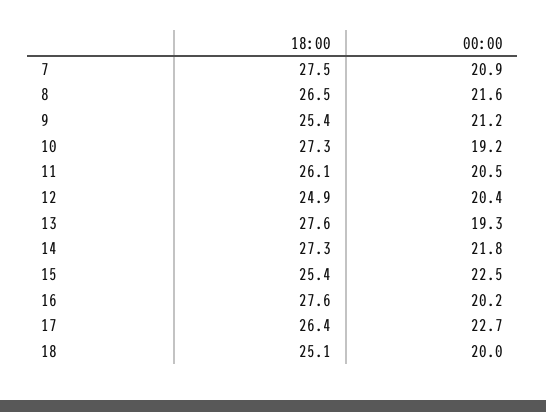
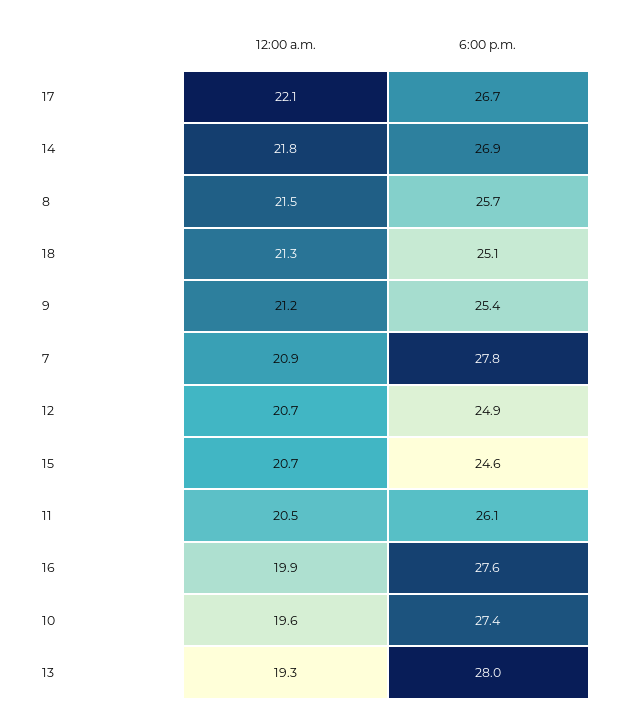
  {
    "18:00": {
-     "7": 27.5,
+     "7": 27.8,
-     "8": 26.5,
+     "8": 25.7,
      "9": 25.4,
-     "10": 27.3,
+     "10": 27.4,
      "11": 26.1,
      "12": 24.9,
-     "13": 27.6,
+     "13": 28,
-     "14": 27.3,
+     "14": 26.9,
-     "15": 25.4,
+     "15": 24.6,
      "16": 27.6,
-     "17": 26.4,
+     "17": 26.7,
      "18": 25.1
    },
    "00:00": {
      "7": 20.9,
-     "8": 21.6,
+     "8": 21.5,
      "9": 21.2,
-     "10": 19.2,
+     "10": 19.6,
      "11": 20.5,
-     "12": 20.4,
+     "12": 20.7,
      "13": 19.3,
      "14": 21.8,
-     "15": 22.5,
+     "15": 20.7,
-     "16": 20.2,
+     "16": 19.9,
-     "17": 22.7,
+     "17": 22.1,
-     "18": 20
+     "18": 21.3
    }
  }

